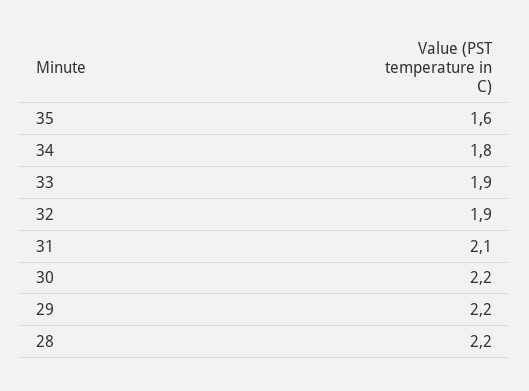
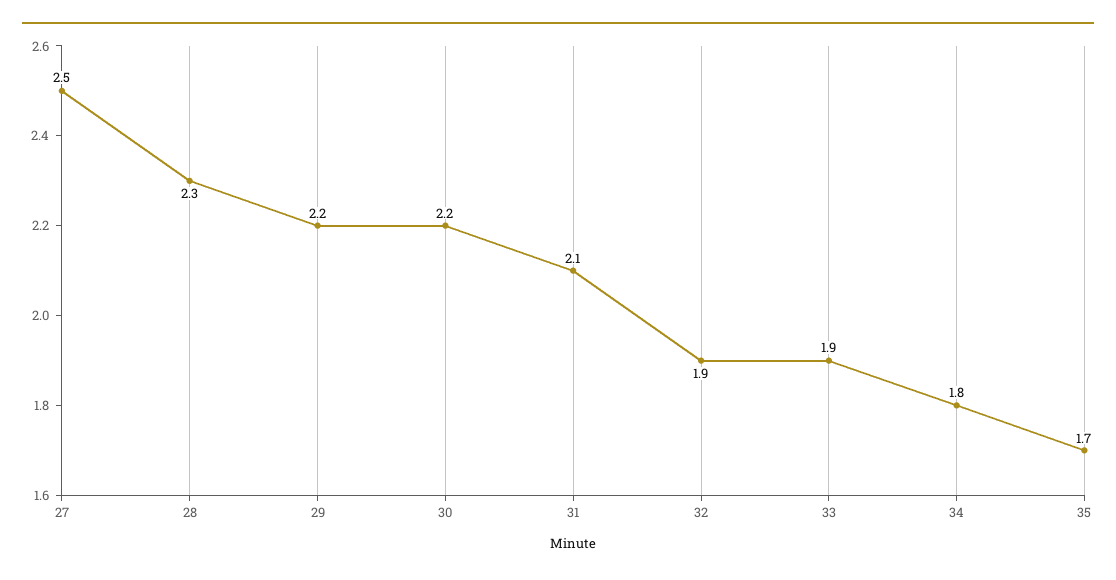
  {
-   "35": 1.6,
+   "35": 1.7,
    "34": 1.8,
    "33": 1.9,
    "32": 1.9,
    "31": 2.1,
    "30": 2.2,
    "29": 2.2,
-   "28": 2.2
+   "28": 2.3,
+   "27": 2.5
  }

